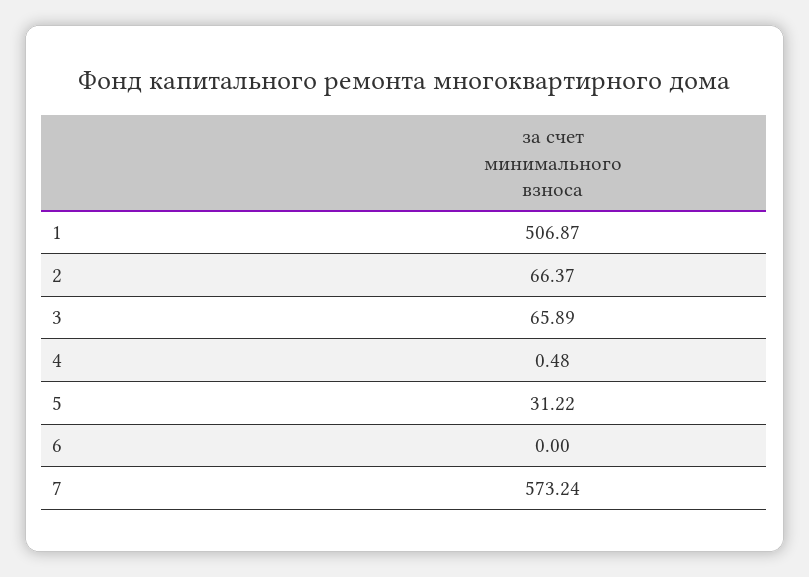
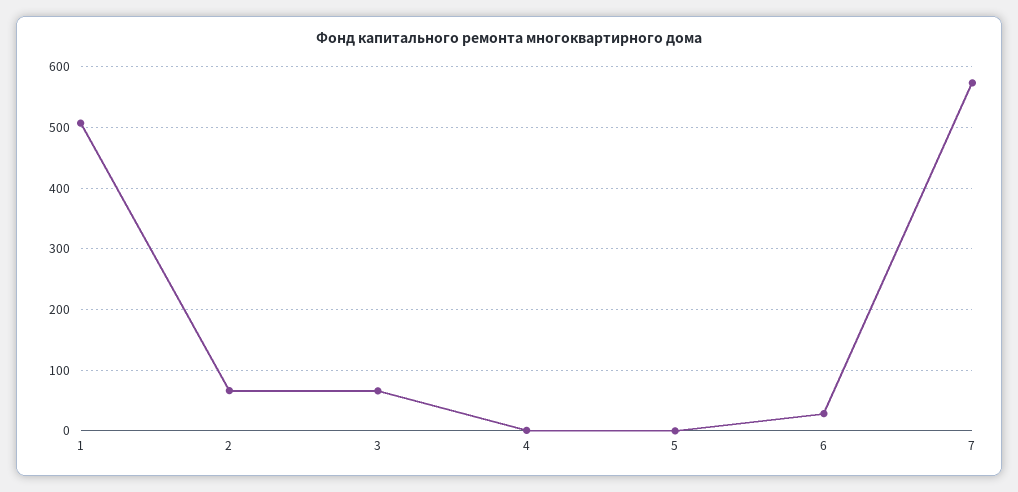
  {
    "1": 506.87,
    "2": 66.37,
    "3": 65.89,
    "4": 0.48,
-   "5": 31.22,
+   "5": 0,
-   "6": 0,
+   "6": 30,
    "7": 573.24
  }

